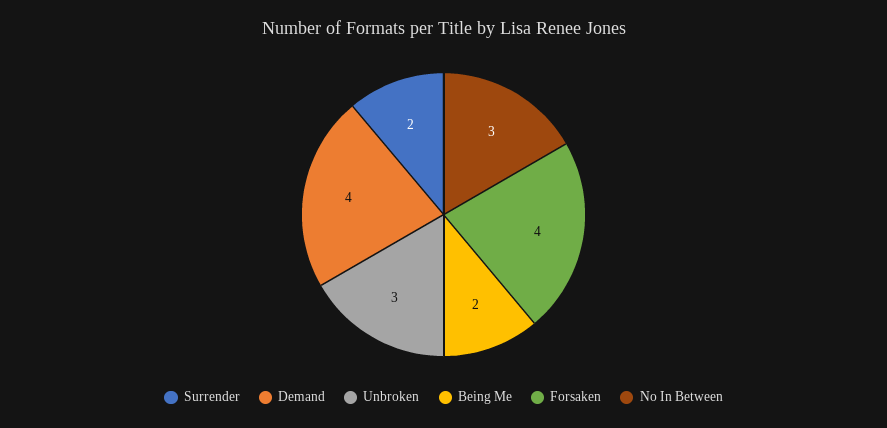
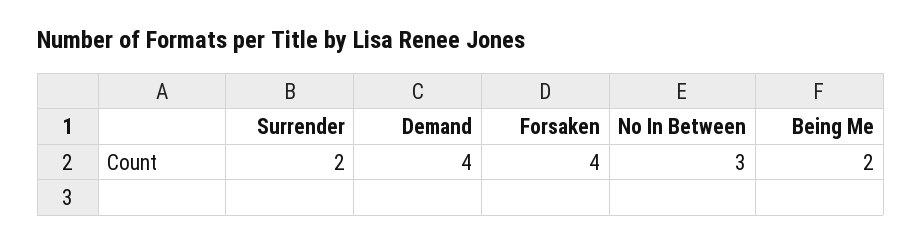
  {
    "Surrender": 2,
    "Demand": 4,
-   "Unbroken": 3,
    "Being Me": 2,
    "Forsaken": 4,
    "No In Between": 3
  }

